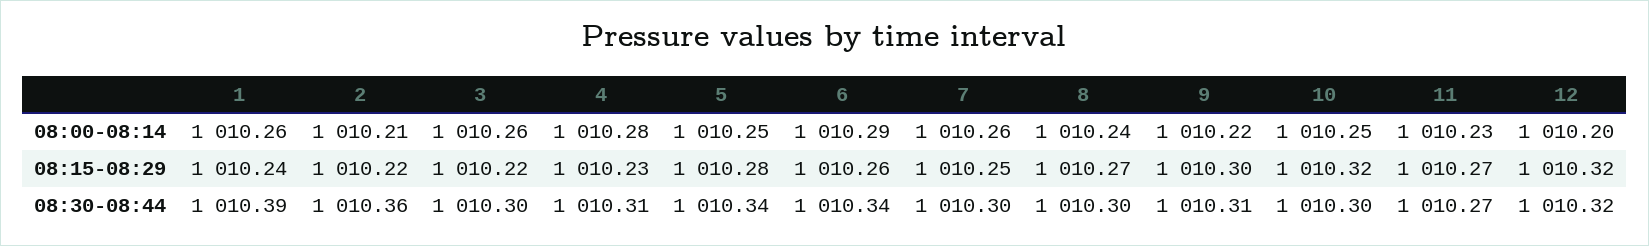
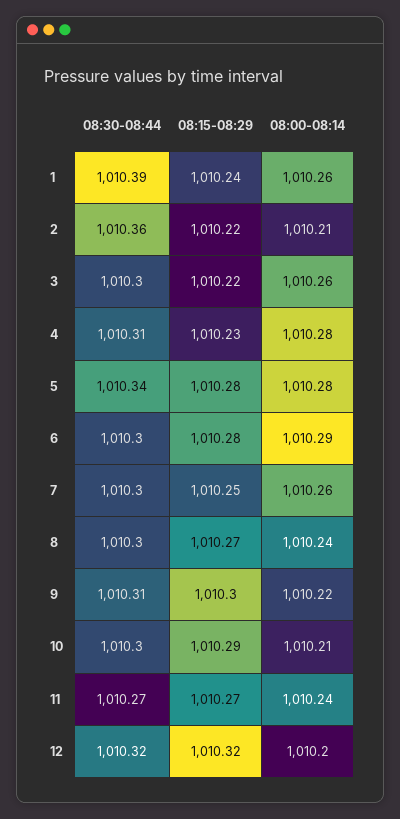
  {
    "1": {
      "08:00-08:14": 1010.26,
      "08:15-08:29": 1010.24,
      "08:30-08:44": 1010.39
    },
    "2": {
      "08:00-08:14": 1010.21,
      "08:15-08:29": 1010.22,
      "08:30-08:44": 1010.36
    },
    "3": {
      "08:00-08:14": 1010.26,
      "08:15-08:29": 1010.22,
      "08:30-08:44": 1010.3
    },
    "4": {
      "08:00-08:14": 1010.28,
      "08:15-08:29": 1010.23,
      "08:30-08:44": 1010.31
    },
    "5": {
-     "08:00-08:14": 1010.25,
+     "08:00-08:14": 1010.28,
      "08:15-08:29": 1010.28,
      "08:30-08:44": 1010.34
    },
    "6": {
      "08:00-08:14": 1010.29,
-     "08:15-08:29": 1010.26,
+     "08:15-08:29": 1010.28,
-     "08:30-08:44": 1010.34
+     "08:30-08:44": 1010.3
    },
    "7": {
      "08:00-08:14": 1010.26,
      "08:15-08:29": 1010.25,
      "08:30-08:44": 1010.3
    },
    "8": {
      "08:00-08:14": 1010.24,
      "08:15-08:29": 1010.27,
      "08:30-08:44": 1010.3
    },
    "9": {
      "08:00-08:14": 1010.22,
      "08:15-08:29": 1010.3,
      "08:30-08:44": 1010.31
    },
    "10": {
-     "08:00-08:14": 1010.25,
+     "08:00-08:14": 1010.21,
-     "08:15-08:29": 1010.32,
+     "08:15-08:29": 1010.29,
      "08:30-08:44": 1010.3
    },
    "11": {
-     "08:00-08:14": 1010.23,
+     "08:00-08:14": 1010.24,
      "08:15-08:29": 1010.27,
      "08:30-08:44": 1010.27
    },
    "12": {
      "08:00-08:14": 1010.2,
      "08:15-08:29": 1010.32,
      "08:30-08:44": 1010.32
    }
  }

